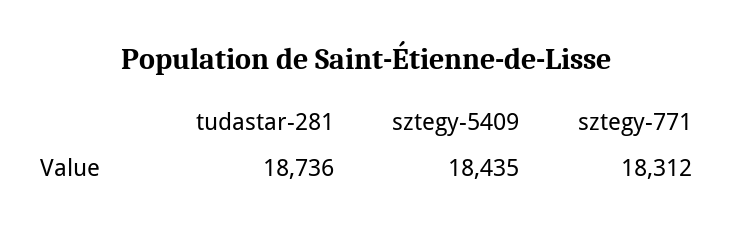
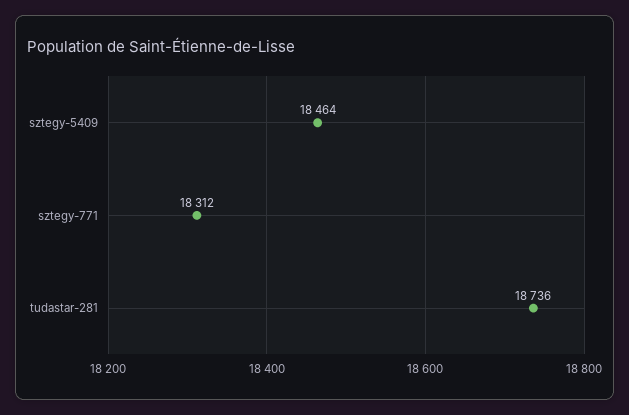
  {
    "tudastar-281": 18736,
-   "sztegy-5409": 18435,
+   "sztegy-5409": 18464,
    "sztegy-771": 18312
  }

